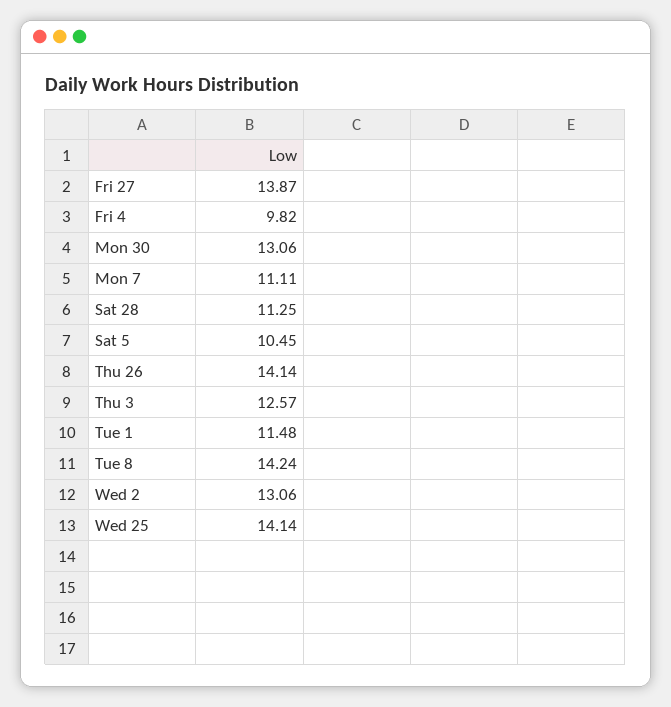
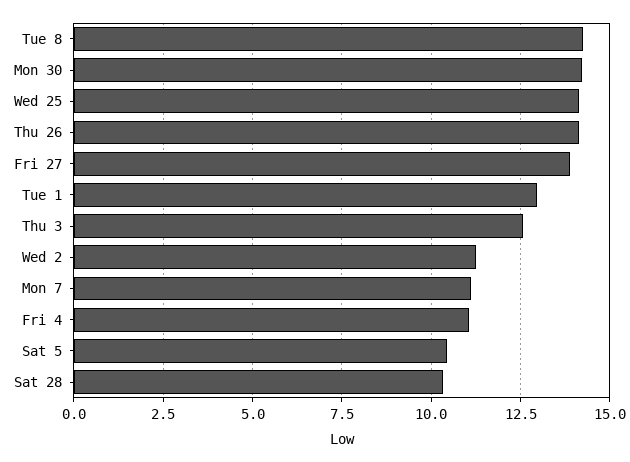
  {
    "Fri 27": 13.87,
-   "Fri 4": 9.82,
+   "Fri 4": 11,
-   "Mon 30": 13.06,
+   "Mon 30": 14.25,
    "Mon 7": 11.11,
-   "Sat 28": 11.25,
+   "Sat 28": 10.25,
    "Sat 5": 10.45,
    "Thu 26": 14.14,
    "Thu 3": 12.57,
-   "Tue 1": 11.48,
+   "Tue 1": 13,
    "Tue 8": 14.24,
-   "Wed 2": 13.06,
+   "Wed 2": 11.25,
    "Wed 25": 14.14
  }

